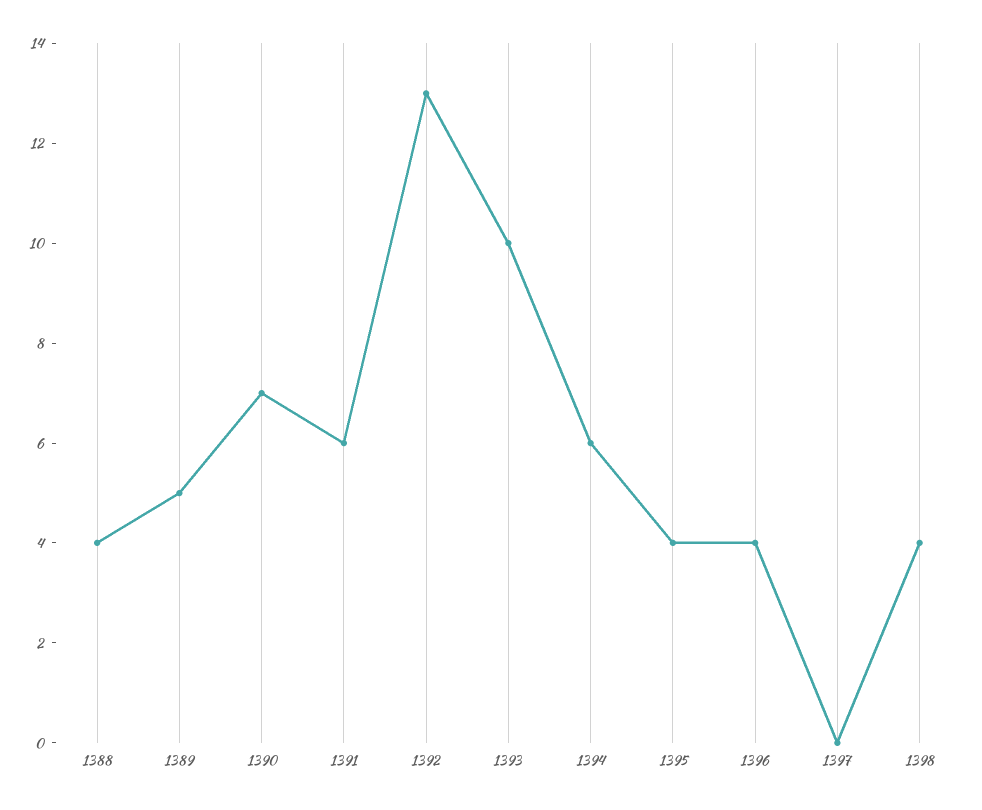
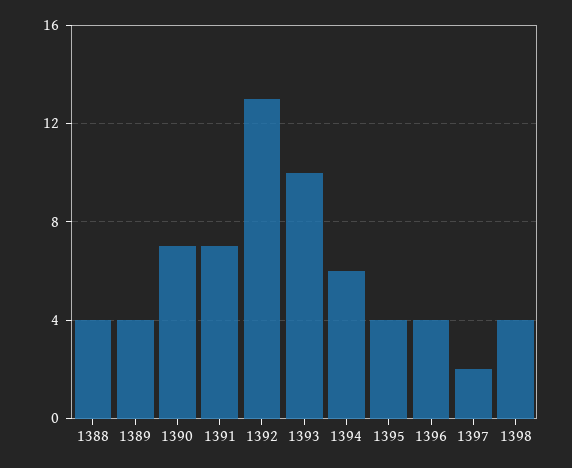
  {
    "1388": 4,
-   "1389": 5,
+   "1389": 4,
    "1390": 7,
-   "1391": 6,
+   "1391": 7,
    "1392": 13,
    "1393": 10,
    "1394": 6,
    "1395": 4,
    "1396": 4,
-   "1397": 0,
+   "1397": 2,
    "1398": 4
  }

